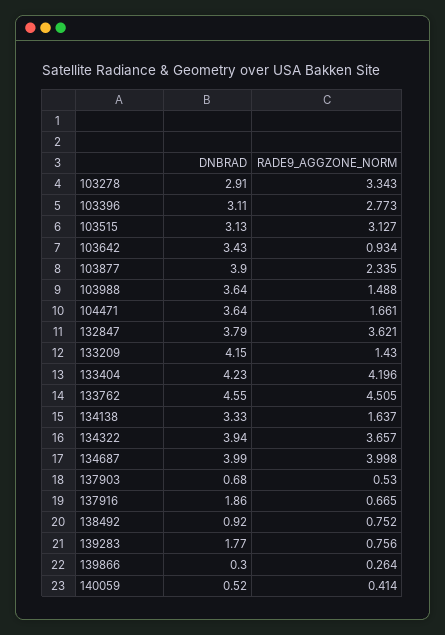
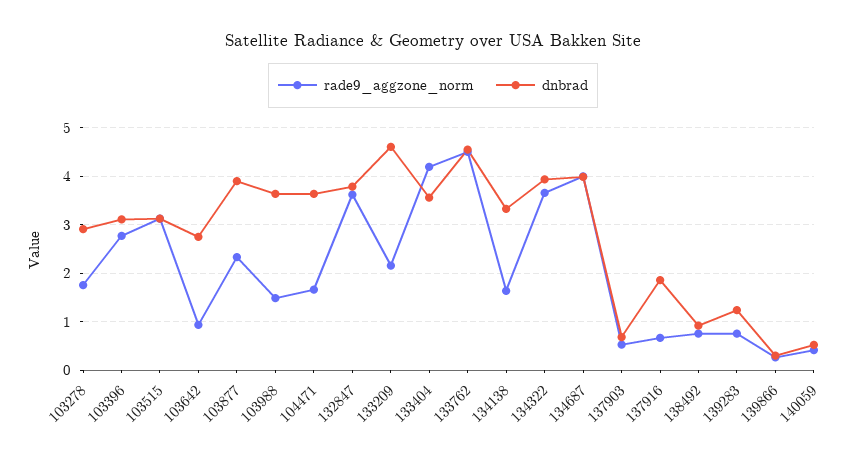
  {
    "DNBRAD": {
      "103278": 2.91,
      "103396": 3.11,
      "103515": 3.13,
-     "103642": 3.43,
+     "103642": 2.8,
      "103877": 3.9,
      "103988": 3.64,
      "104471": 3.64,
      "132847": 3.79,
-     "133209": 4.15,
+     "133209": 4.6,
-     "133404": 4.23,
+     "133404": 3.6,
      "133762": 4.55,
      "134138": 3.33,
      "134322": 3.94,
      "134687": 3.99,
      "137903": 0.68,
      "137916": 1.86,
      "138492": 0.92,
-     "139283": 1.77,
+     "139283": 1.2,
      "139866": 0.3,
      "140059": 0.52
    },
    "RADE9_AGGZONE_NORM": {
-     "103278": 3.343,
+     "103278": 1.8,
      "103396": 2.773,
      "103515": 3.127,
      "103642": 0.934,
      "103877": 2.335,
      "103988": 1.488,
      "104471": 1.661,
      "132847": 3.621,
-     "133209": 1.43,
+     "133209": 2.2,
      "133404": 4.196,
      "133762": 4.505,
      "134138": 1.637,
      "134322": 3.657,
      "134687": 3.998,
      "137903": 0.53,
      "137916": 0.665,
      "138492": 0.752,
      "139283": 0.756,
      "139866": 0.264,
      "140059": 0.414
    }
  }

